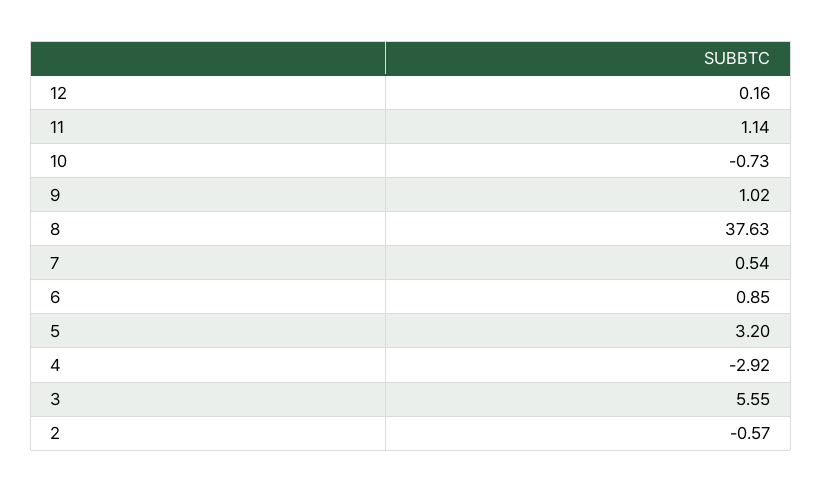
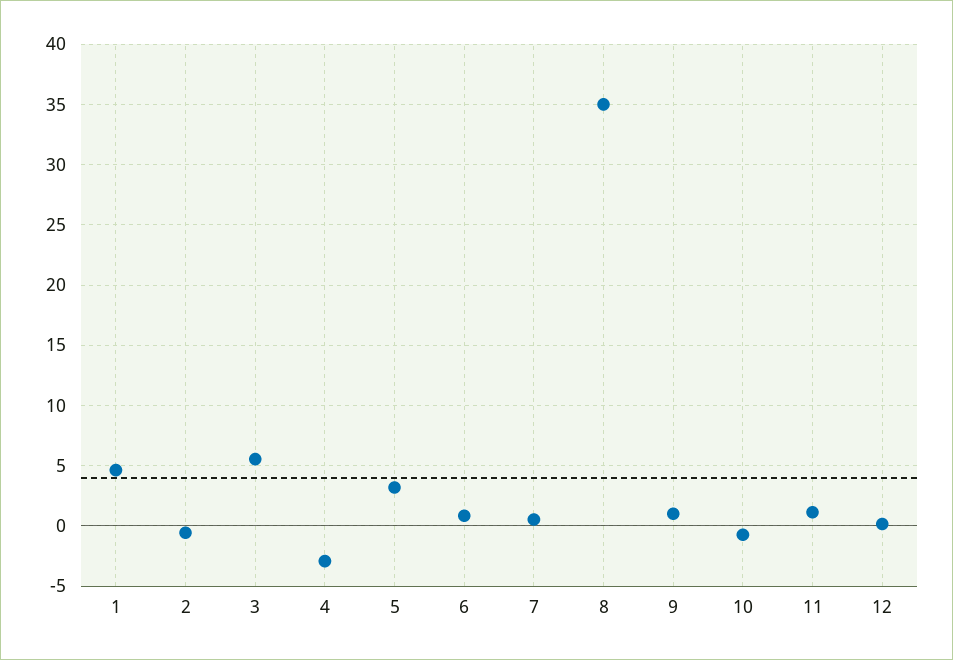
  {
    "12": 0.16,
    "11": 1.14,
    "10": -0.73,
    "9": 1.02,
-   "8": 37.63,
+   "8": 35,
    "7": 0.54,
    "6": 0.85,
    "5": 3.2,
    "4": -2.92,
    "3": 5.55,
-   "2": -0.57
+   "2": -0.57,
+   "1": 4.5
  }

